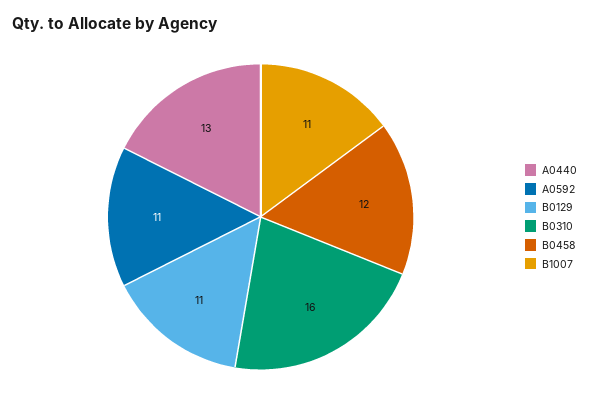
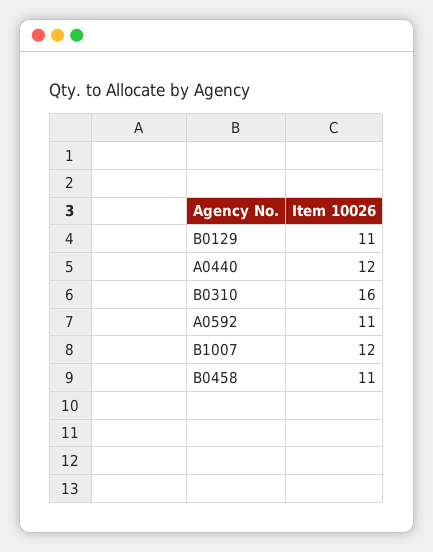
  {
-   "A0440": 13,
+   "A0440": 12,
    "A0592": 11,
    "B0129": 11,
    "B0310": 16,
-   "B0458": 12,
+   "B0458": 11,
-   "B1007": 11
+   "B1007": 12
  }

